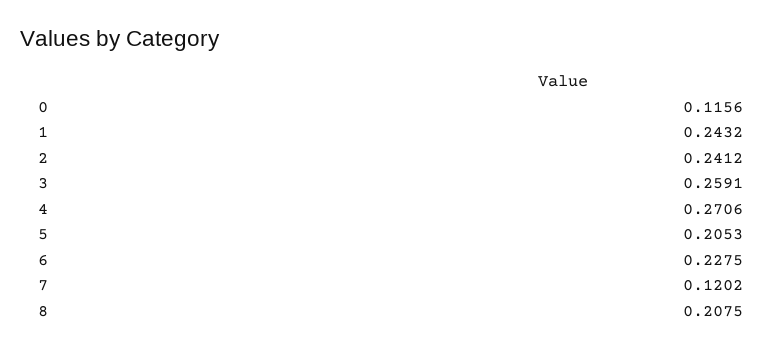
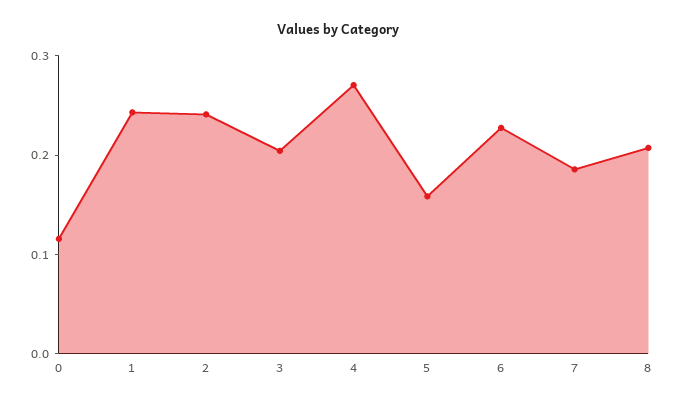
  {
    "0": 0.1156,
    "1": 0.2432,
    "2": 0.2412,
-   "3": 0.2591,
+   "3": 0.2,
    "4": 0.2706,
-   "5": 0.2053,
+   "5": 0.16,
    "6": 0.2275,
-   "7": 0.1202,
+   "7": 0.18,
    "8": 0.2075
  }

